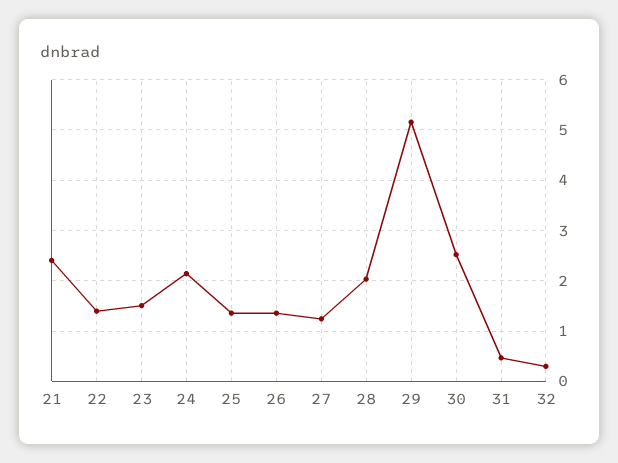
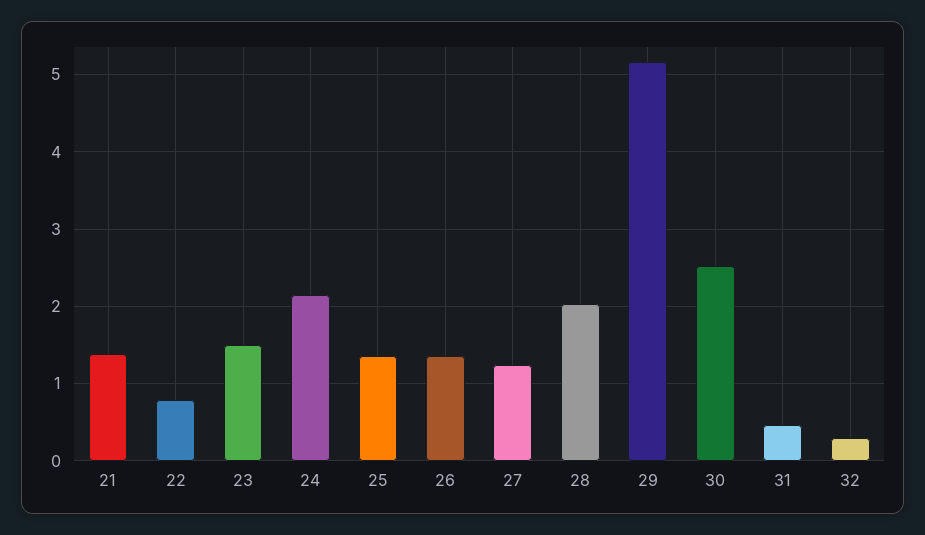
  {
-   "21": 2.4,
+   "21": 1.4,
-   "22": 1.4,
+   "22": 0.8,
    "23": 1.5,
    "24": 2.1,
    "25": 1.4,
    "26": 1.4,
    "27": 1.2,
    "28": 2,
    "29": 5.2,
    "30": 2.5,
    "31": 0.5,
    "32": 0.3
  }

